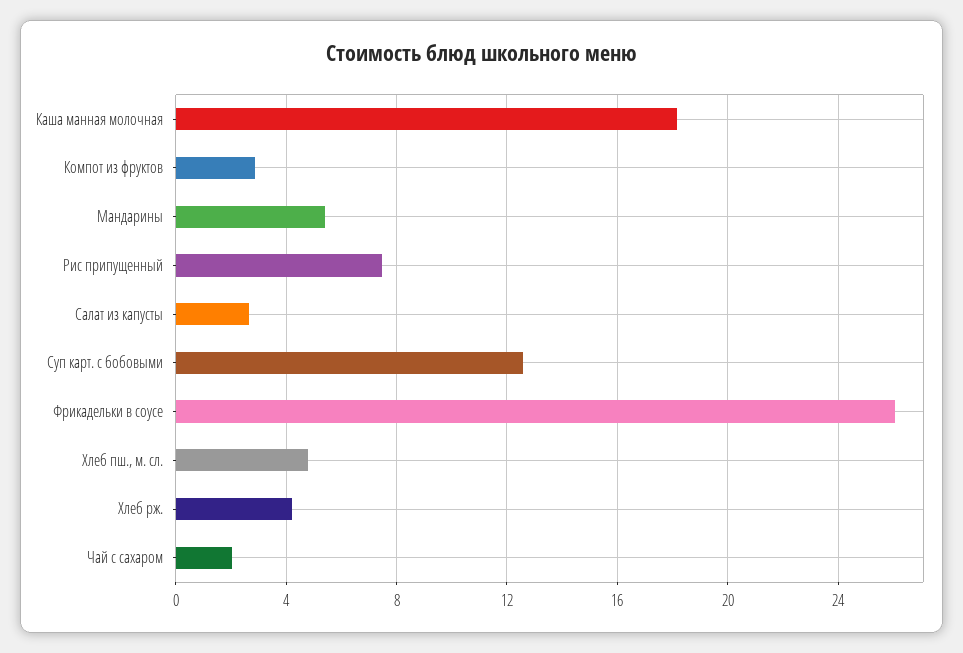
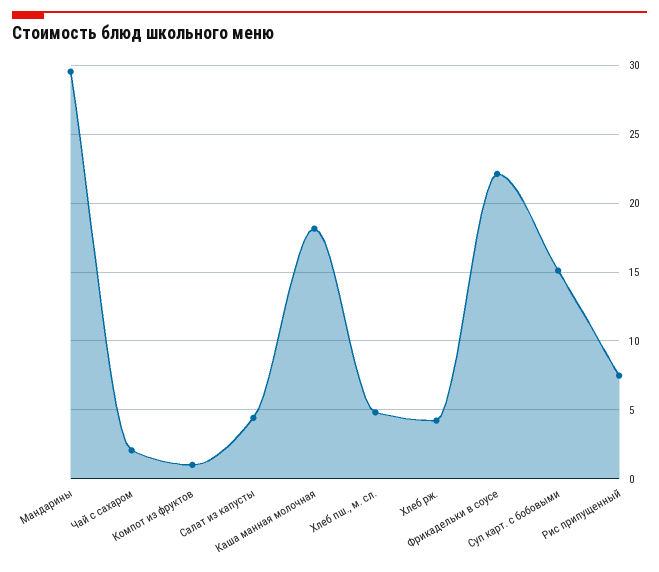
  {
    "Каша манная молочная": 18,
-   "Компот из фруктов": 3,
+   "Компот из фруктов": 1,
-   "Мандарины": 5.5,
+   "Мандарины": 29.5,
    "Рис припущенный": 7.5,
-   "Салат из капусты": 2.5,
+   "Салат из капусты": 4.5,
-   "Суп карт. с бобовыми": 12.5,
+   "Суп карт. с бобовыми": 15,
-   "Фрикадельки в соусе": 26,
+   "Фрикадельки в соусе": 22,
    "Хлеб пш., м. сл.": 5,
    "Хлеб рж.": 4,
    "Чай с сахаром": 2
  }

